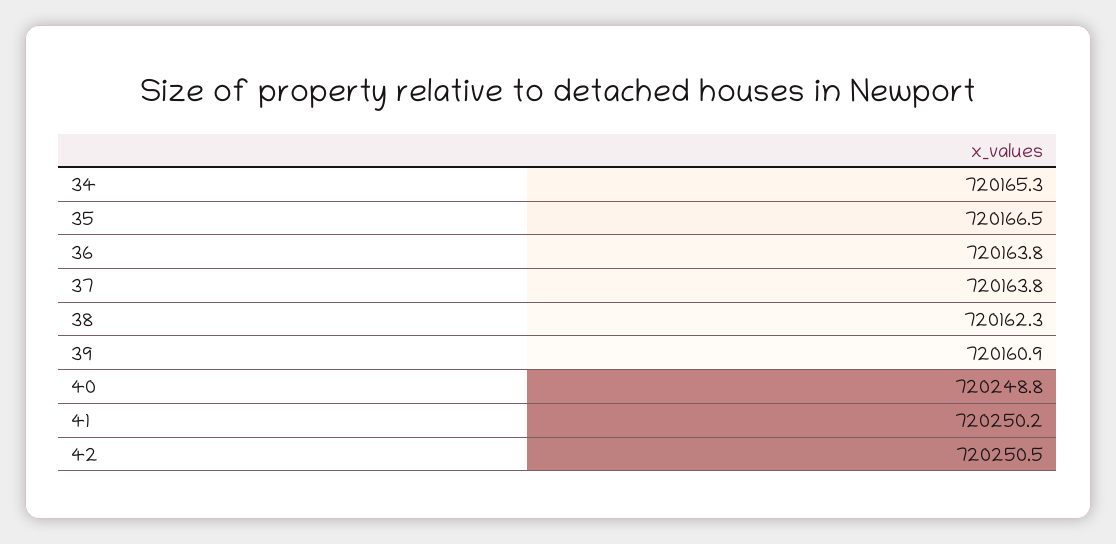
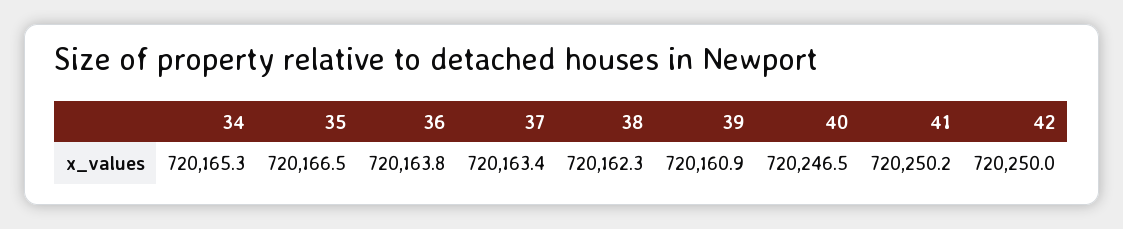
  {
    "34": 720165.3,
    "35": 720166.5,
    "36": 720163.8,
-   "37": 720163.8,
+   "37": 720163.4,
    "38": 720162.3,
    "39": 720160.9,
-   "40": 720248.8,
+   "40": 720246.5,
    "41": 720250.2,
-   "42": 720250.5
+   "42": 720250
  }

